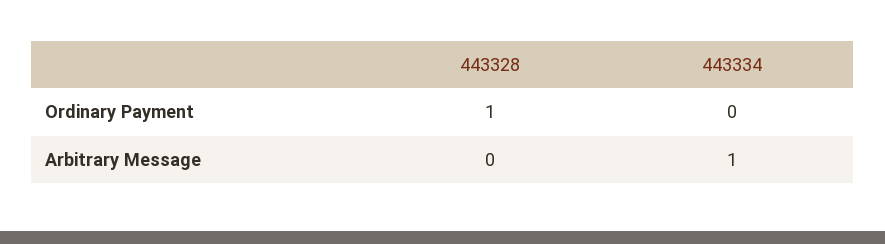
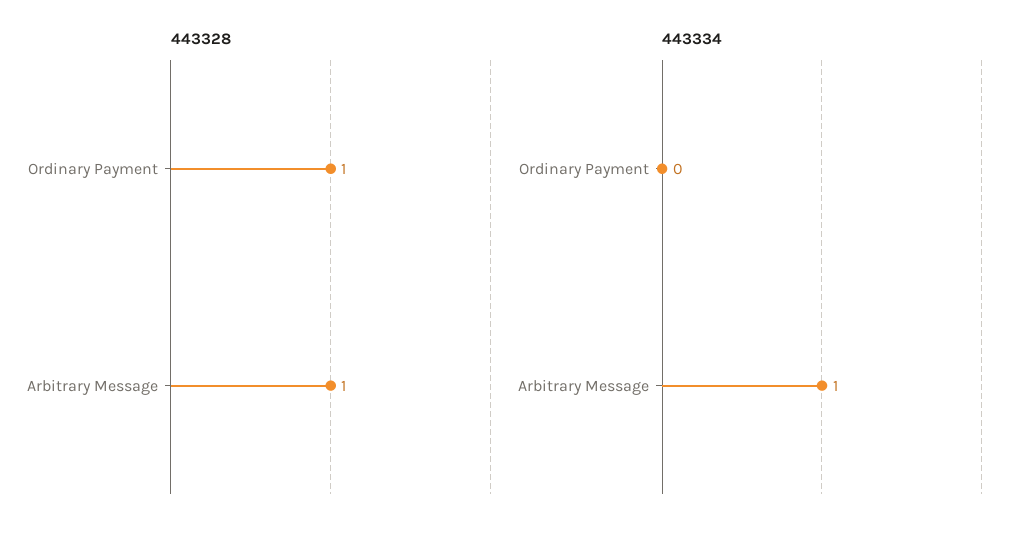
  {
    "443328": {
      "Ordinary Payment": 1,
-     "Arbitrary Message": 0
+     "Arbitrary Message": 1
    },
    "443334": {
      "Ordinary Payment": 0,
      "Arbitrary Message": 1
    }
  }

